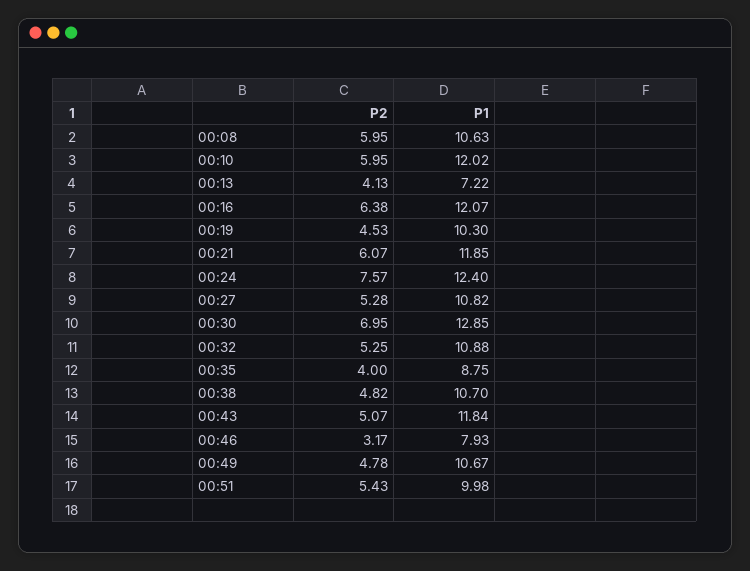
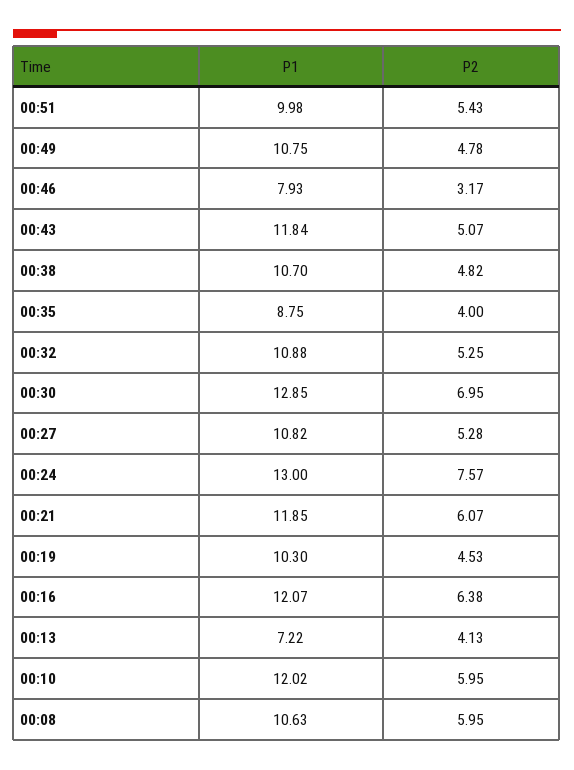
  {
    "P2": {
      "00:08": 5.95,
      "00:10": 5.95,
      "00:13": 4.13,
      "00:16": 6.38,
      "00:19": 4.53,
      "00:21": 6.07,
      "00:24": 7.57,
      "00:27": 5.28,
      "00:30": 6.95,
      "00:32": 5.25,
      "00:35": 4,
      "00:38": 4.82,
      "00:43": 5.07,
      "00:46": 3.17,
      "00:49": 4.78,
      "00:51": 5.43
    },
    "P1": {
      "00:08": 10.63,
      "00:10": 12.02,
      "00:13": 7.22,
      "00:16": 12.07,
      "00:19": 10.3,
      "00:21": 11.85,
-     "00:24": 12.4,
+     "00:24": 13,
      "00:27": 10.82,
      "00:30": 12.85,
      "00:32": 10.88,
      "00:35": 8.75,
      "00:38": 10.7,
      "00:43": 11.84,
      "00:46": 7.93,
-     "00:49": 10.67,
+     "00:49": 10.75,
      "00:51": 9.98
    }
  }

